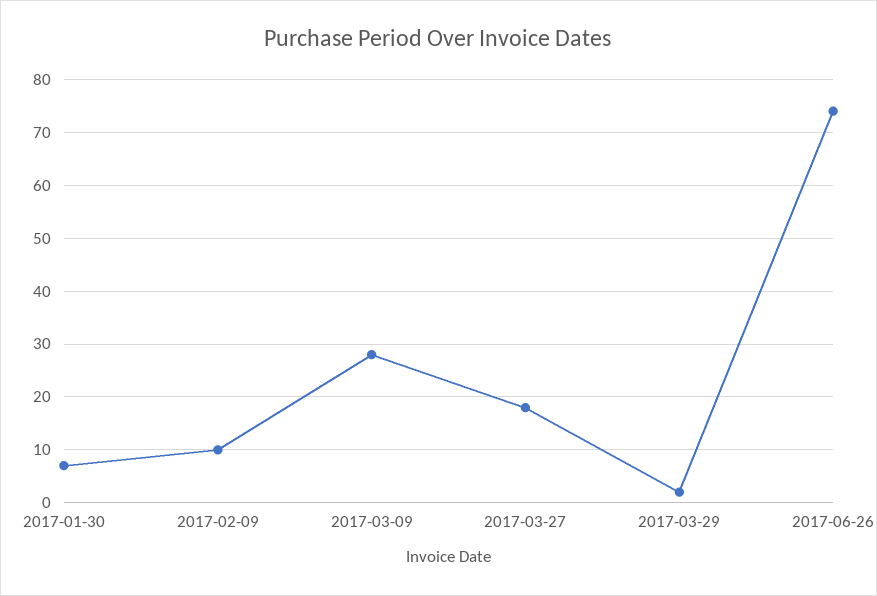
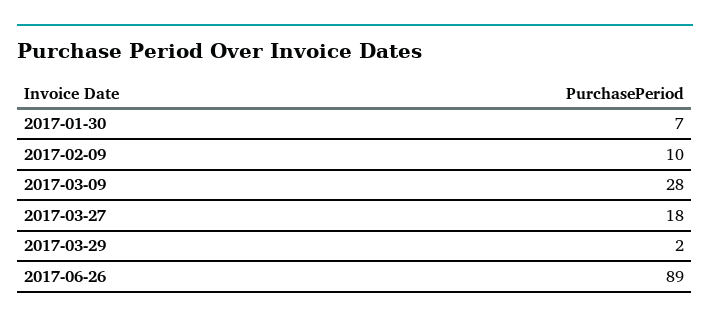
  {
    "2017-01-30": 7,
    "2017-02-09": 10,
    "2017-03-09": 28,
    "2017-03-27": 18,
    "2017-03-29": 2,
-   "2017-06-26": 75
+   "2017-06-26": 89
  }

